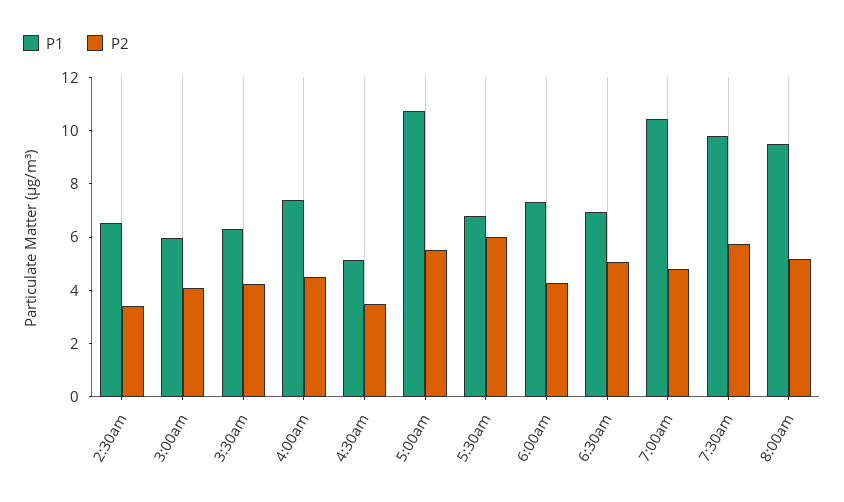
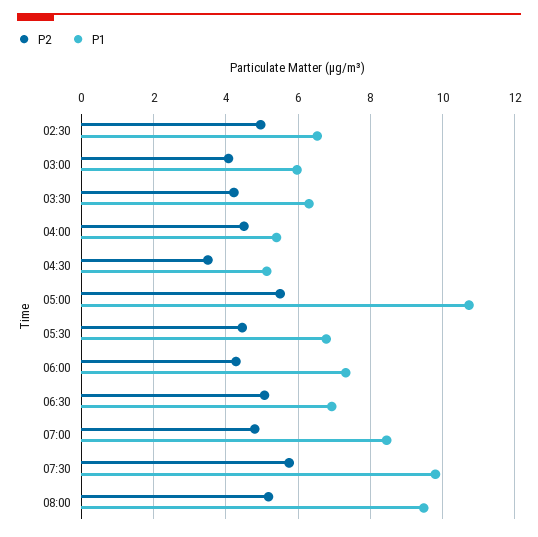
  {
    "P1": {
      "2:30am": 6.6,
      "3:00am": 6,
      "3:30am": 6.4,
-     "4:00am": 7.5,
+     "4:00am": 5.4,
      "4:30am": 5.2,
      "5:00am": 10.8,
      "5:30am": 6.8,
      "6:00am": 7.4,
      "6:30am": 7,
-     "7:00am": 10.5,
+     "7:00am": 8.4,
      "7:30am": 9.8,
      "8:00am": 9.4
    },
    "P2": {
-     "2:30am": 3.5,
+     "2:30am": 5,
      "3:00am": 4,
      "3:30am": 4.2,
      "4:00am": 4.6,
      "4:30am": 3.6,
      "5:00am": 5.6,
-     "5:30am": 6,
+     "5:30am": 4.4,
      "6:00am": 4.2,
      "6:30am": 5,
      "7:00am": 4.8,
      "7:30am": 5.8,
      "8:00am": 5.2
    }
  }

